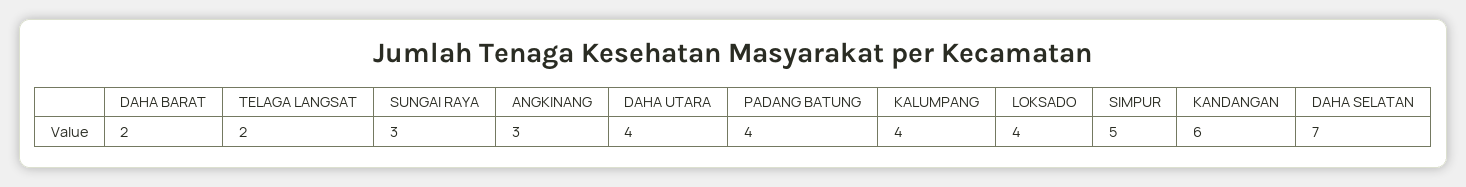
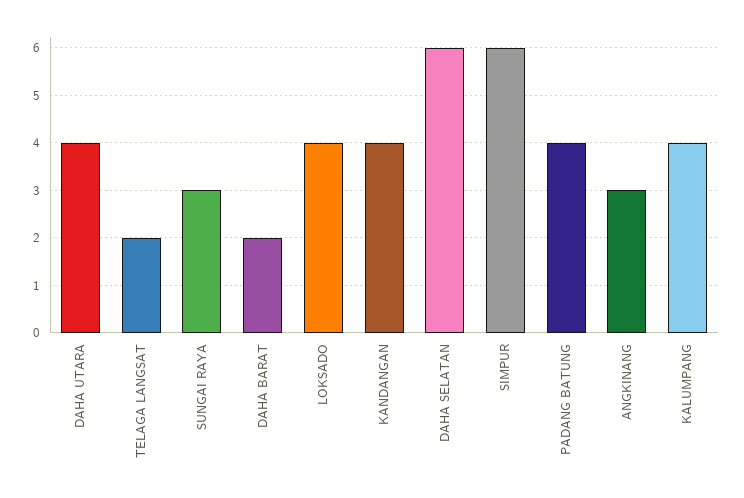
  {
    "DAHA BARAT": 2,
    "TELAGA LANGSAT": 2,
    "SUNGAI RAYA": 3,
    "ANGKINANG": 3,
    "DAHA UTARA": 4,
    "PADANG BATUNG": 4,
    "KALUMPANG": 4,
    "LOKSADO": 4,
-   "SIMPUR": 5,
+   "SIMPUR": 6,
-   "KANDANGAN": 6,
+   "KANDANGAN": 4,
-   "DAHA SELATAN": 7
+   "DAHA SELATAN": 6
  }

